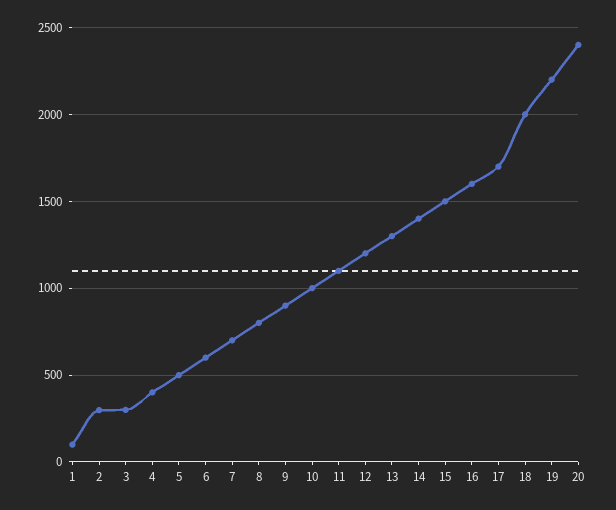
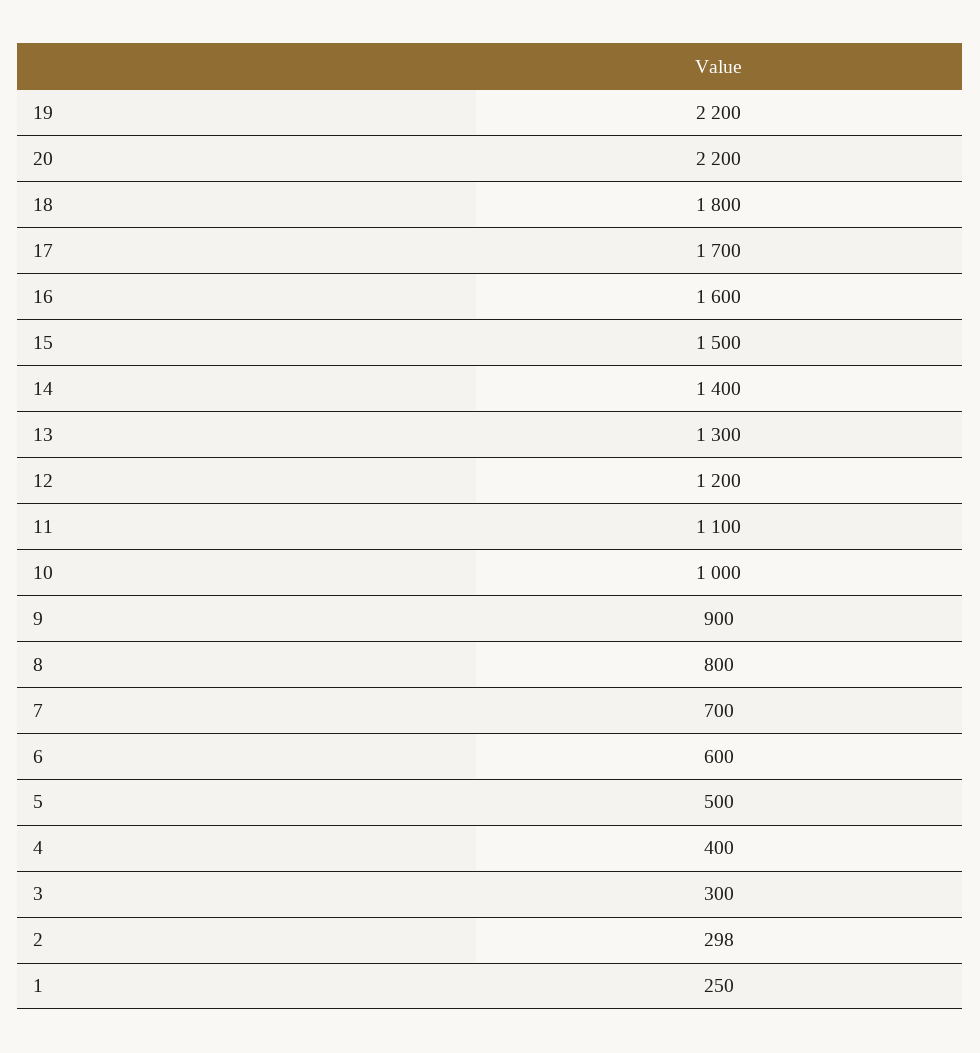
  {
-   "1": 100,
+   "1": 250,
    "2": 298,
    "3": 300,
    "4": 400,
    "5": 500,
    "6": 600,
    "7": 700,
    "8": 800,
    "9": 900,
    "10": 1000,
    "11": 1100,
    "12": 1200,
    "13": 1300,
    "14": 1400,
    "15": 1500,
    "16": 1600,
    "17": 1700,
-   "18": 2000,
+   "18": 1800,
    "19": 2200,
-   "20": 2400
+   "20": 2200
  }

